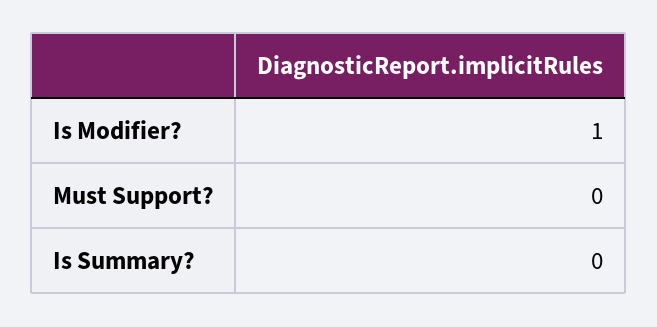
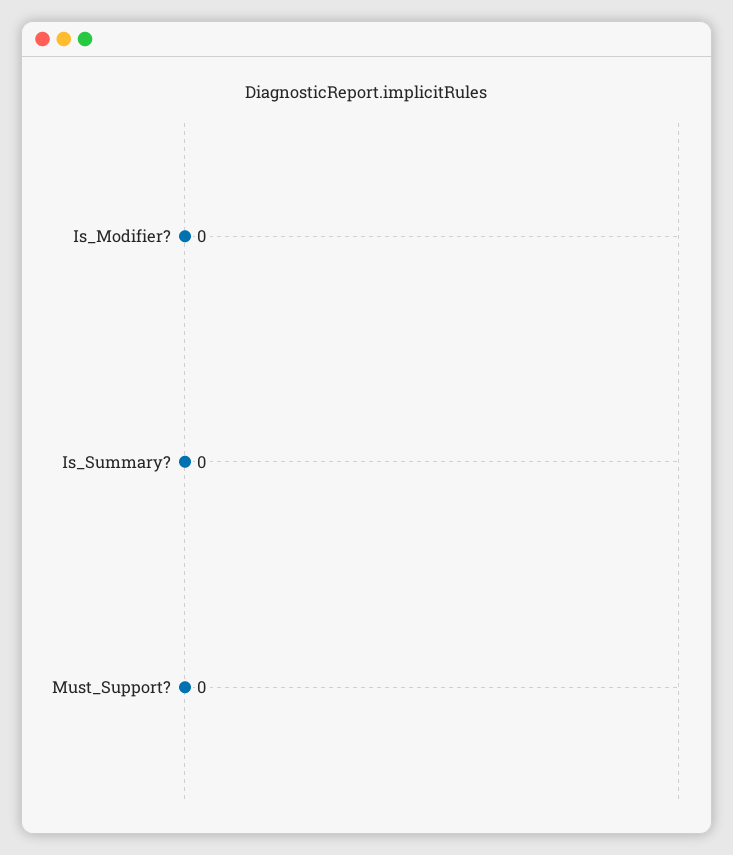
  {
-   "Is Modifier?": 1,
+   "Is Modifier?": 0,
    "Must Support?": 0,
    "Is Summary?": 0
  }

